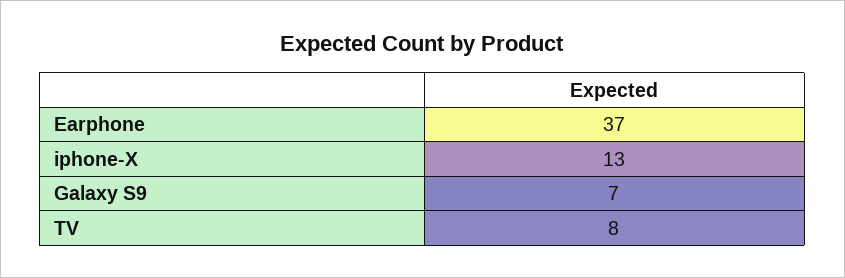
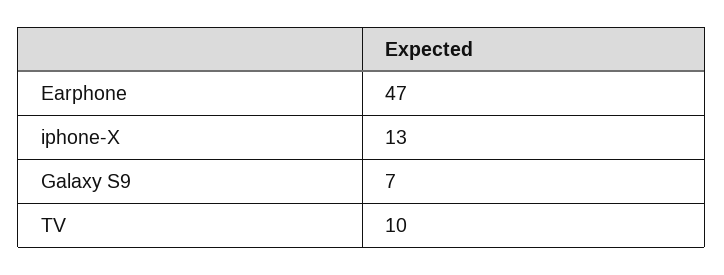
  {
-   "Earphone": 37,
+   "Earphone": 47,
    "iphone-X": 13,
    "Galaxy S9": 7,
-   "TV": 8
+   "TV": 10
  }

